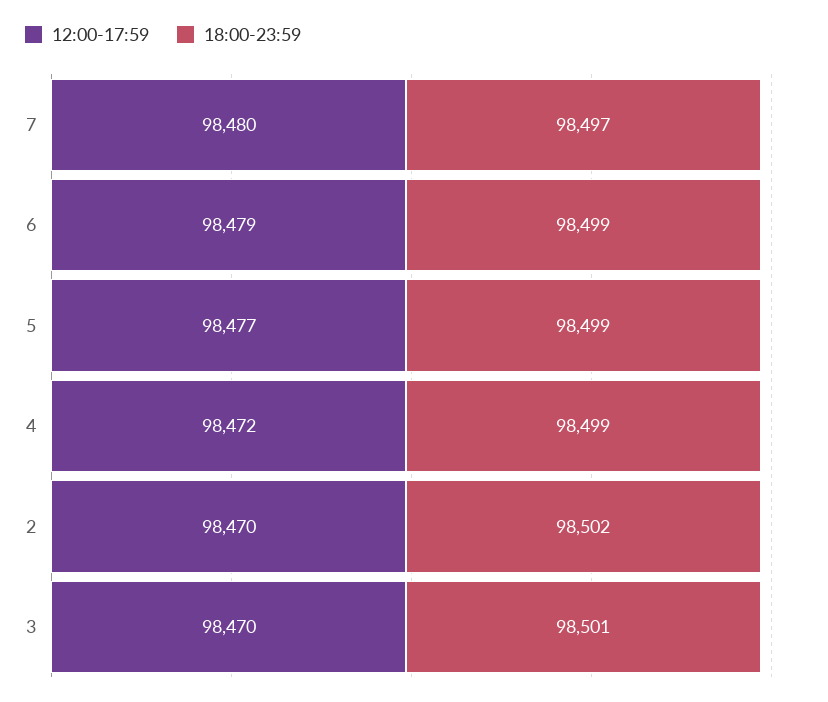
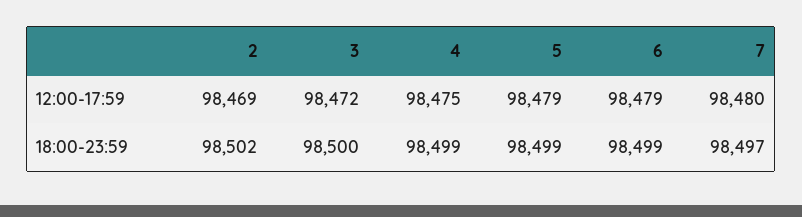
  {
    "12:00-17:59": {
      "7": 98480,
      "6": 98479,
-     "5": 98477,
+     "5": 98479,
-     "4": 98472,
+     "4": 98475,
-     "2": 98470,
+     "2": 98469,
-     "3": 98470
+     "3": 98472
    },
    "18:00-23:59": {
      "7": 98497,
      "6": 98499,
      "5": 98499,
      "4": 98499,
      "2": 98502,
-     "3": 98501
+     "3": 98500
    }
  }

